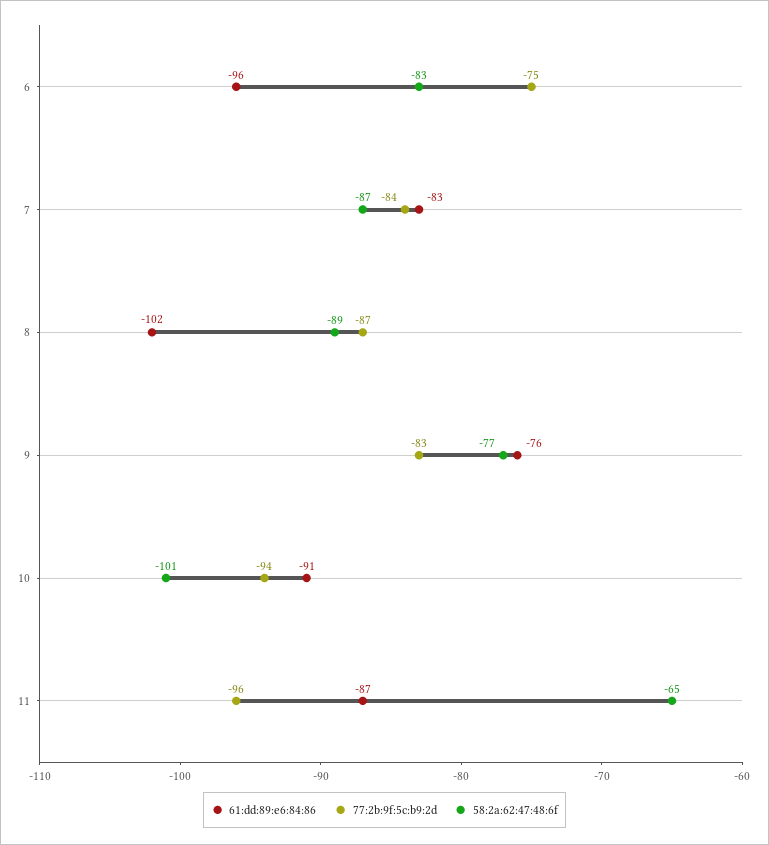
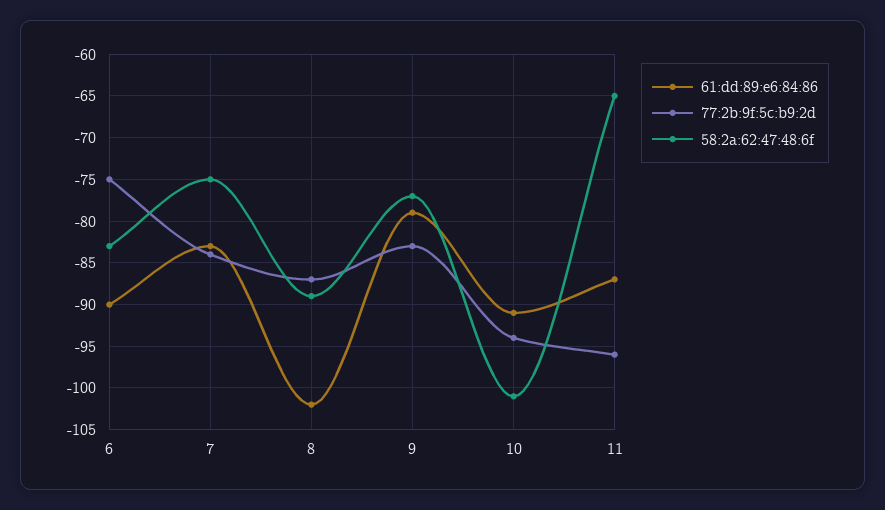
  {
    "61:dd:89:e6:84:86": {
-     "6": -96,
+     "6": -90,
      "7": -83,
      "8": -102,
-     "9": -76,
+     "9": -79,
      "10": -91,
      "11": -87
    },
    "77:2b:9f:5c:b9:2d": {
      "6": -75,
      "7": -84,
      "8": -87,
      "9": -83,
      "10": -94,
      "11": -96
    },
    "58:2a:62:47:48:6f": {
      "6": -83,
-     "7": -87,
+     "7": -75,
      "8": -89,
      "9": -77,
      "10": -101,
      "11": -65
    }
  }

